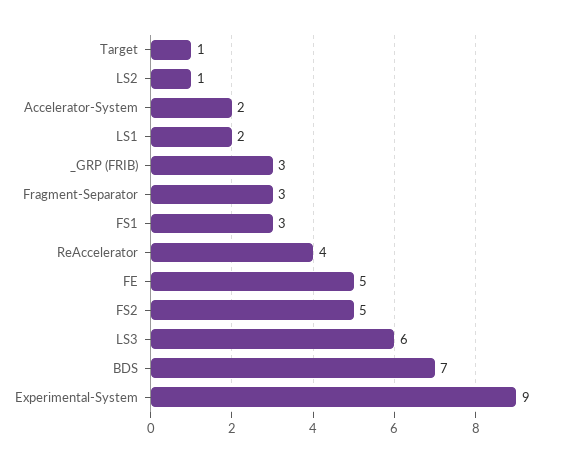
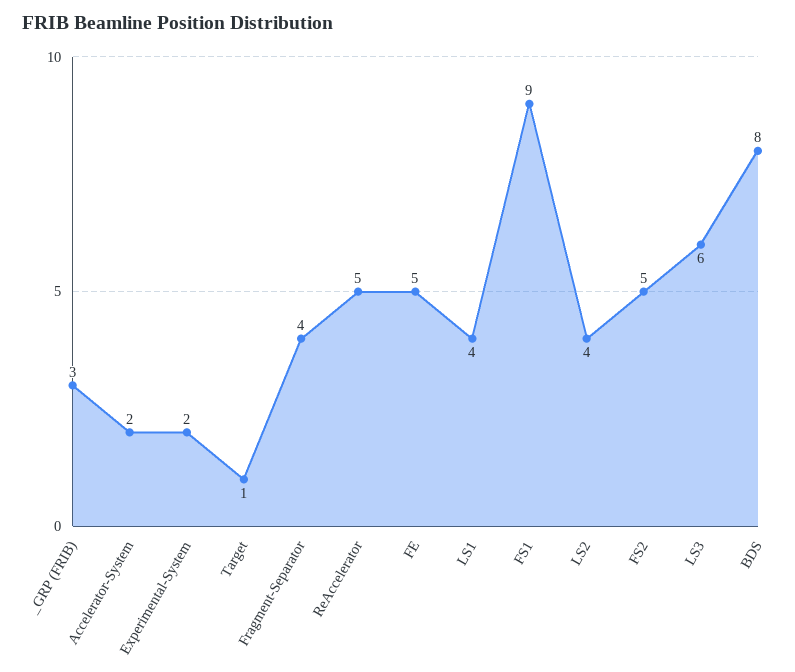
  {
    "Target": 1,
-   "LS2": 1,
+   "LS2": 4,
    "Accelerator-System": 2,
-   "LS1": 2,
+   "LS1": 4,
    "_GRP (FRIB)": 3,
-   "Fragment-Separator": 3,
+   "Fragment-Separator": 4,
-   "FS1": 3,
+   "FS1": 9,
-   "ReAccelerator": 4,
+   "ReAccelerator": 5,
    "FE": 5,
    "FS2": 5,
    "LS3": 6,
-   "BDS": 7,
+   "BDS": 8,
-   "Experimental-System": 9
+   "Experimental-System": 2
  }

